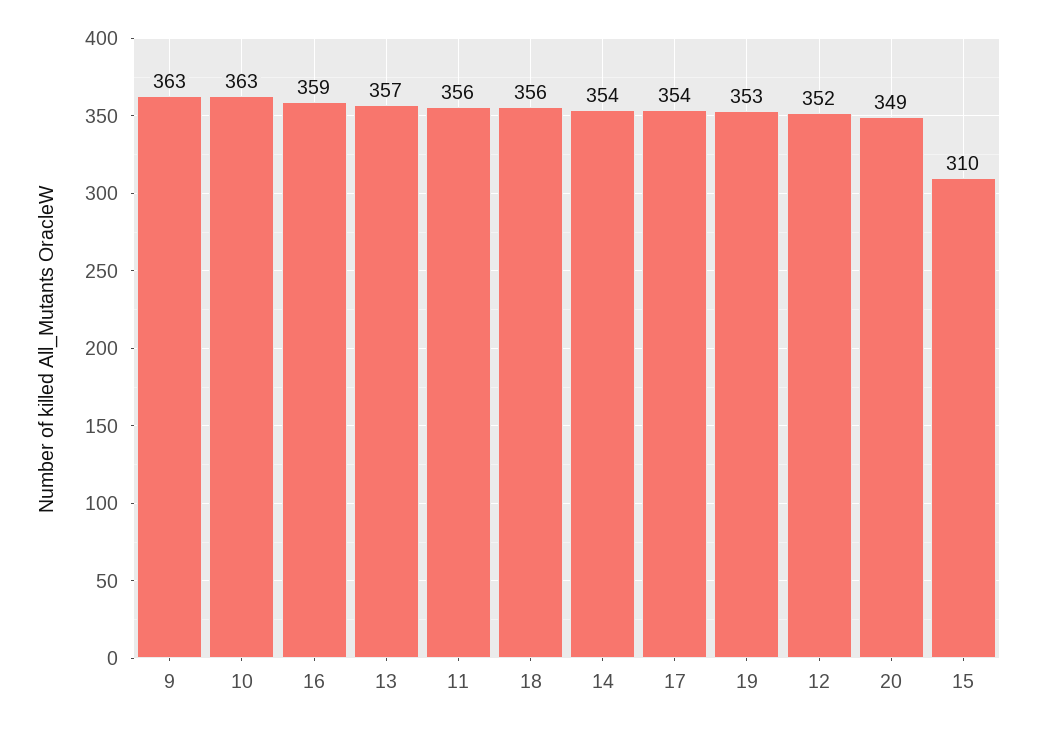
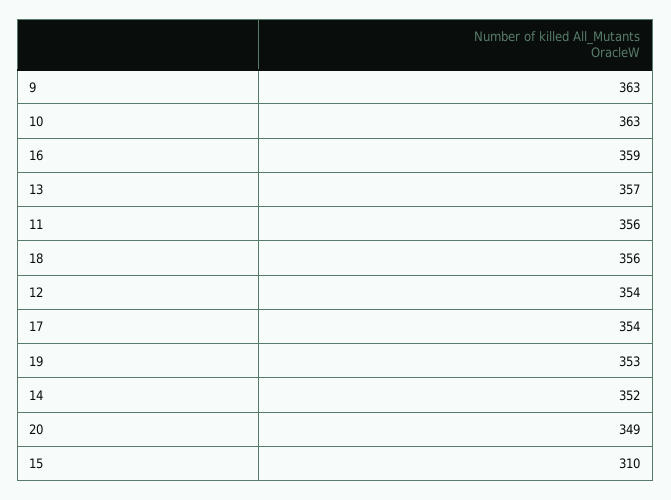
  {
    "9": 363,
    "10": 363,
    "16": 359,
    "13": 357,
    "11": 356,
    "18": 356,
-   "14": 354,
+   "14": 352,
    "17": 354,
    "19": 353,
-   "12": 352,
+   "12": 354,
    "20": 349,
    "15": 310
  }

